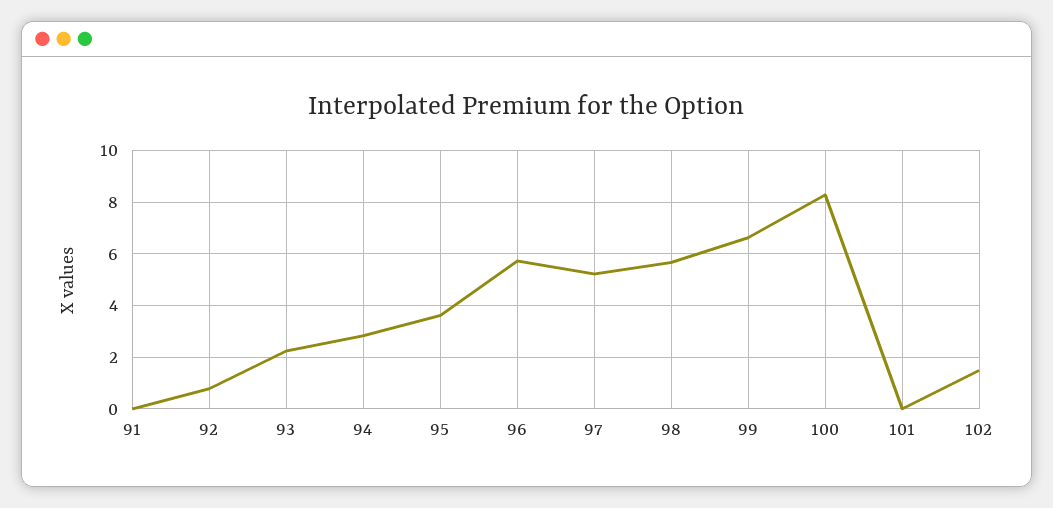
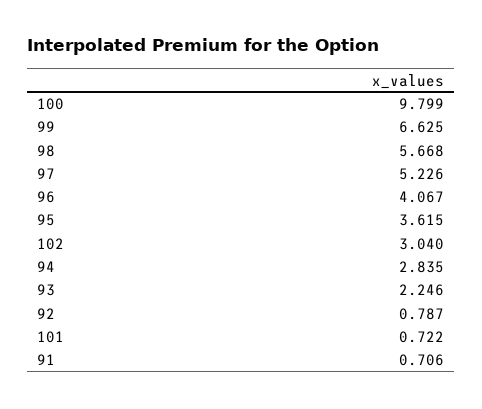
  {
-   "91": 0,
+   "91": 0.706,
    "92": 0.787,
    "93": 2.246,
    "94": 2.835,
    "95": 3.615,
-   "96": 5.75,
+   "96": 4.067,
    "97": 5.226,
    "98": 5.668,
    "99": 6.625,
-   "100": 8.25,
+   "100": 9.799,
-   "101": 0,
+   "101": 0.722,
-   "102": 1.5
+   "102": 3.04
  }

